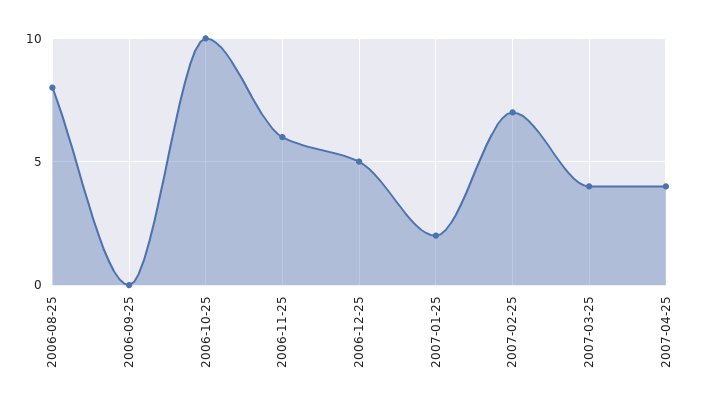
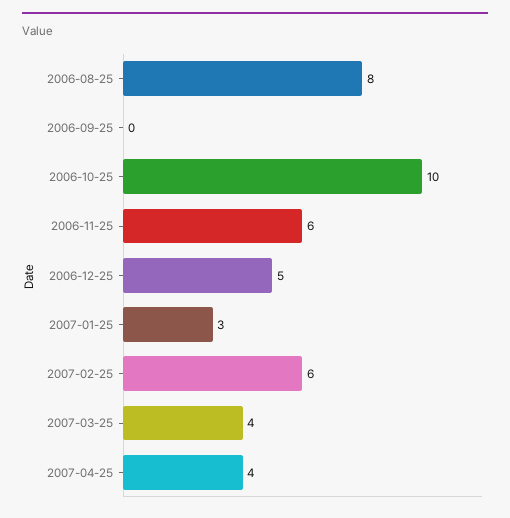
  {
    "2006-08-25": 8,
    "2006-09-25": 0,
    "2006-10-25": 10,
    "2006-11-25": 6,
    "2006-12-25": 5,
-   "2007-01-25": 2,
+   "2007-01-25": 3,
-   "2007-02-25": 7,
+   "2007-02-25": 6,
    "2007-03-25": 4,
    "2007-04-25": 4
  }

